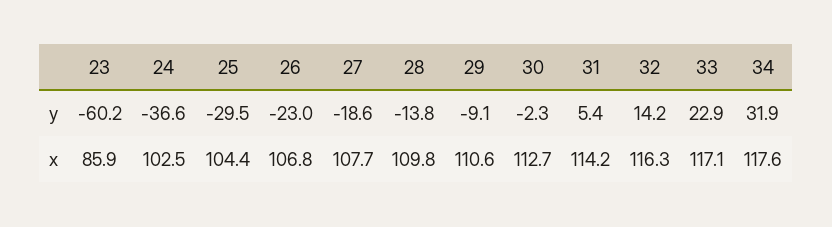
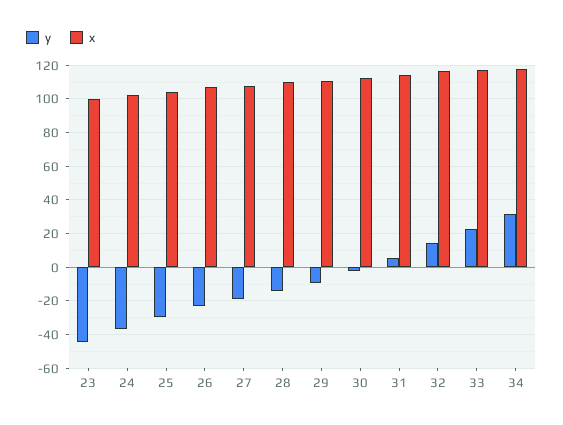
  {
    "y": {
-     "23": -60.2,
+     "23": -45,
      "24": -36.6,
      "25": -29.5,
      "26": -23,
      "27": -18.6,
      "28": -13.8,
      "29": -9.1,
      "30": -2.3,
      "31": 5.4,
      "32": 14.2,
      "33": 22.9,
      "34": 31.9
    },
    "x": {
-     "23": 85.9,
+     "23": 100,
      "24": 102.5,
      "25": 104.4,
      "26": 106.8,
      "27": 107.7,
      "28": 109.8,
      "29": 110.6,
      "30": 112.7,
      "31": 114.2,
      "32": 116.3,
      "33": 117.1,
      "34": 117.6
    }
  }

